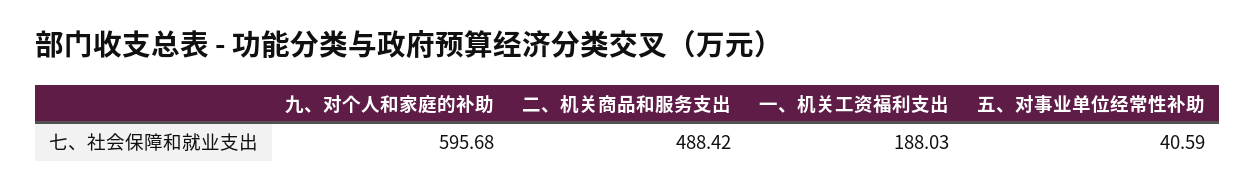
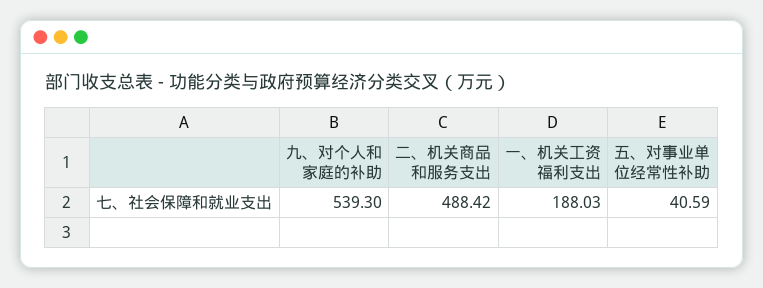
  {
-   "九、对个人和家庭的补助": 595.68,
+   "九、对个人和家庭的补助": 539.3,
    "二、机关商品和服务支出": 488.42,
    "一、机关工资福利支出": 188.03,
    "五、对事业单位经常性补助": 40.59
  }

